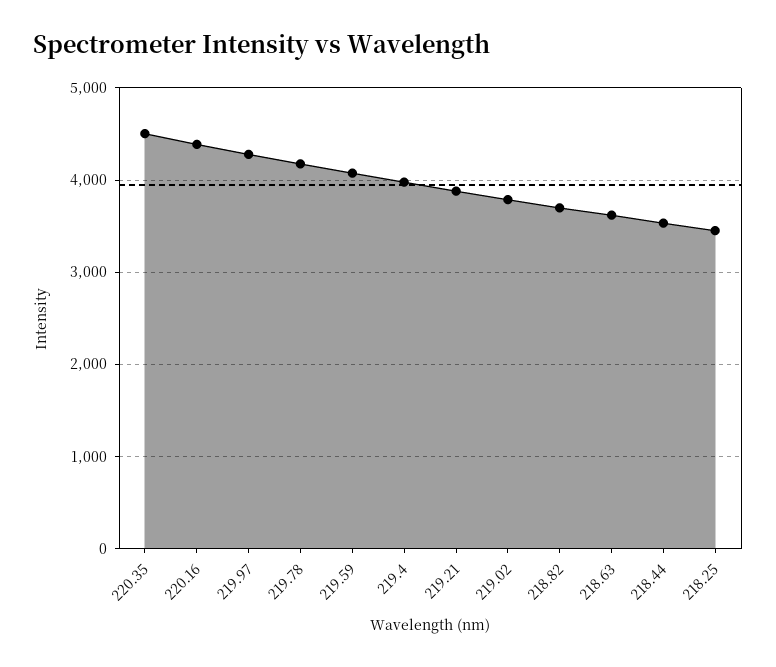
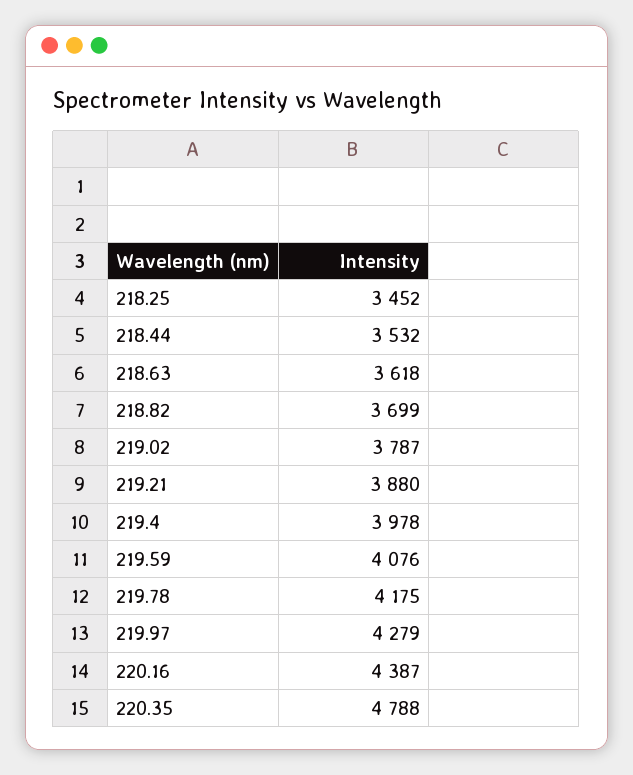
  {
-   "220.35": 4500,
+   "220.35": 4788,
    "220.16": 4387,
    "219.97": 4279,
    "219.78": 4175,
    "219.59": 4076,
    "219.4": 3978,
    "219.21": 3880,
    "219.02": 3787,
    "218.82": 3699,
    "218.63": 3618,
    "218.44": 3532,
    "218.25": 3452
  }

